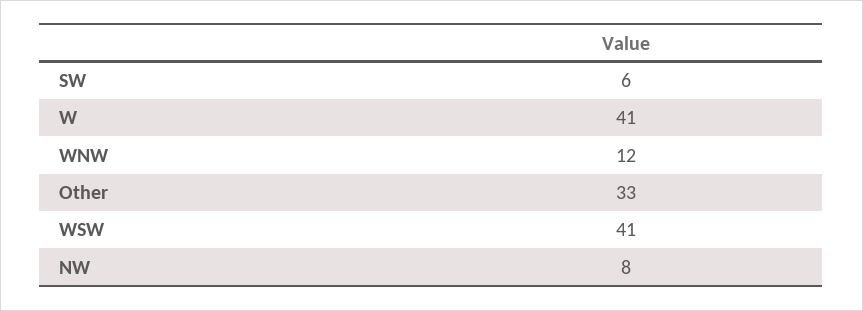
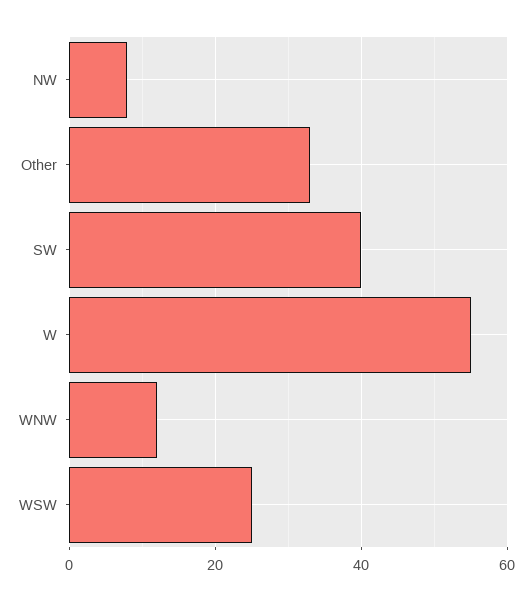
  {
-   "SW": 6,
+   "SW": 40,
-   "W": 41,
+   "W": 55,
    "WNW": 12,
    "Other": 33,
-   "WSW": 41,
+   "WSW": 25,
    "NW": 8
  }

